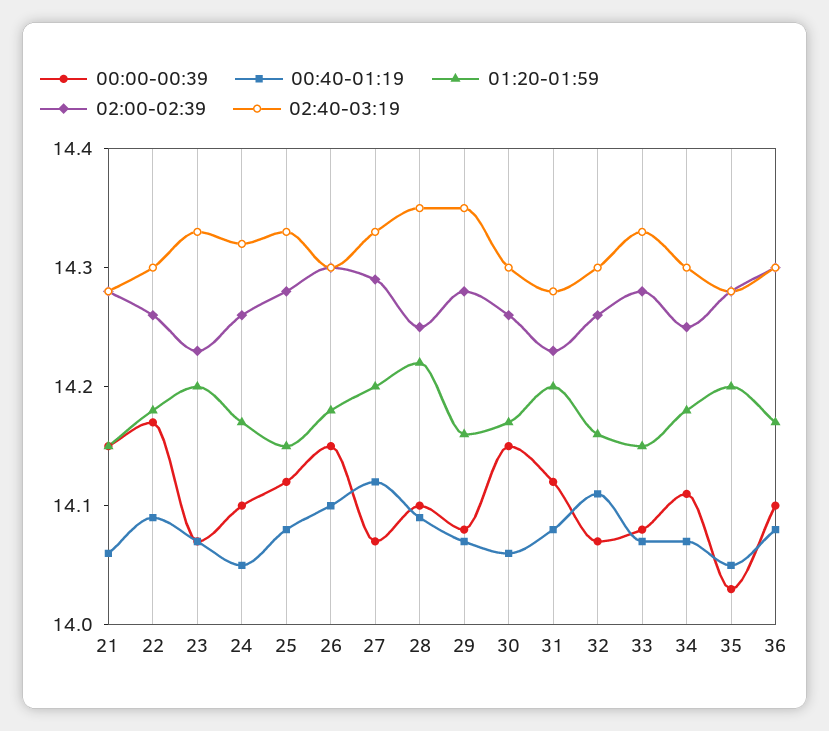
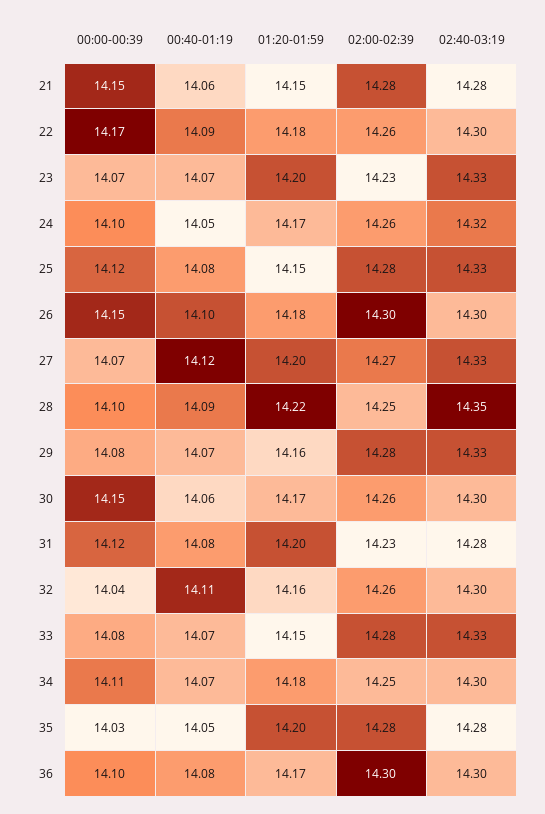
  {
    "00:00-00:39": {
      "21": 14.15,
      "22": 14.17,
      "23": 14.07,
      "24": 14.1,
      "25": 14.12,
      "26": 14.15,
      "27": 14.07,
      "28": 14.1,
      "29": 14.08,
      "30": 14.15,
      "31": 14.12,
-     "32": 14.07,
+     "32": 14.04,
      "33": 14.08,
      "34": 14.11,
      "35": 14.03,
      "36": 14.1
    },
    "00:40-01:19": {
      "21": 14.06,
      "22": 14.09,
      "23": 14.07,
      "24": 14.05,
      "25": 14.08,
      "26": 14.1,
      "27": 14.12,
      "28": 14.09,
      "29": 14.07,
      "30": 14.06,
      "31": 14.08,
      "32": 14.11,
      "33": 14.07,
      "34": 14.07,
      "35": 14.05,
      "36": 14.08
    },
    "01:20-01:59": {
      "21": 14.15,
      "22": 14.18,
      "23": 14.2,
      "24": 14.17,
      "25": 14.15,
      "26": 14.18,
      "27": 14.2,
      "28": 14.22,
      "29": 14.16,
      "30": 14.17,
      "31": 14.2,
      "32": 14.16,
      "33": 14.15,
      "34": 14.18,
      "35": 14.2,
      "36": 14.17
    },
    "02:00-02:39": {
      "21": 14.28,
      "22": 14.26,
      "23": 14.23,
      "24": 14.26,
      "25": 14.28,
      "26": 14.3,
-     "27": 14.29,
+     "27": 14.27,
      "28": 14.25,
      "29": 14.28,
      "30": 14.26,
      "31": 14.23,
      "32": 14.26,
      "33": 14.28,
      "34": 14.25,
      "35": 14.28,
      "36": 14.3
    },
    "02:40-03:19": {
      "21": 14.28,
      "22": 14.3,
      "23": 14.33,
      "24": 14.32,
      "25": 14.33,
      "26": 14.3,
      "27": 14.33,
      "28": 14.35,
-     "29": 14.35,
+     "29": 14.33,
      "30": 14.3,
      "31": 14.28,
      "32": 14.3,
      "33": 14.33,
      "34": 14.3,
      "35": 14.28,
      "36": 14.3
    }
  }

